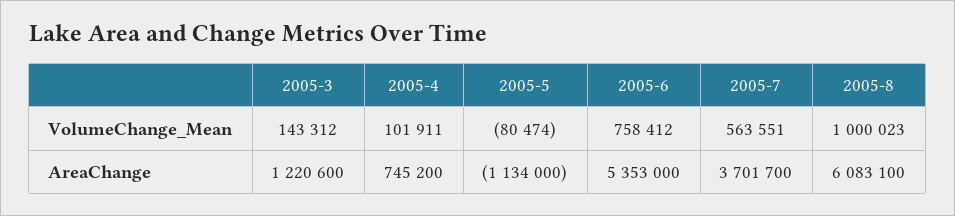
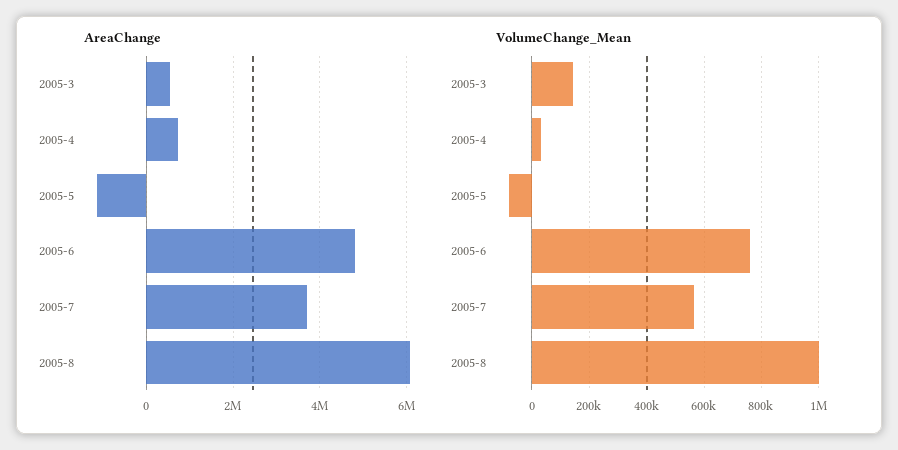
  {
    "VolumeChange_Mean": {
      "2005-3": 143312,
-     "2005-4": 101911,
+     "2005-4": 25000,
      "2005-5": -80474,
      "2005-6": 758412,
      "2005-7": 563551,
      "2005-8": 1000023
    },
    "AreaChange": {
-     "2005-3": 1220600,
+     "2005-3": 600000,
      "2005-4": 745200,
      "2005-5": -1134000,
-     "2005-6": 5353000,
+     "2005-6": 4800000,
      "2005-7": 3701700,
      "2005-8": 6083100
    }
  }

